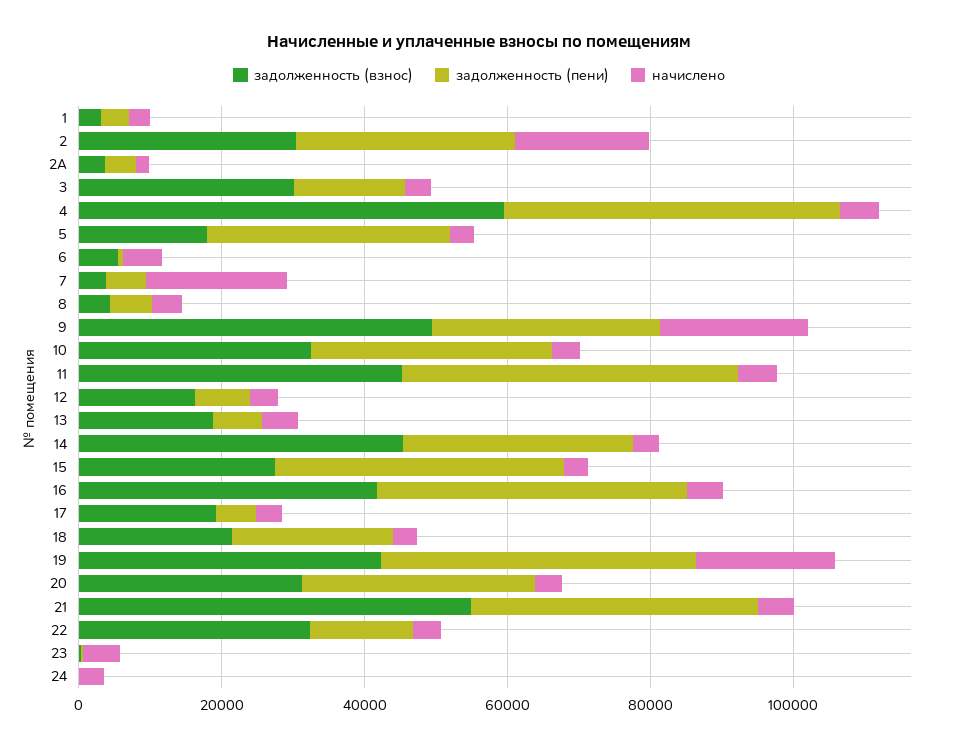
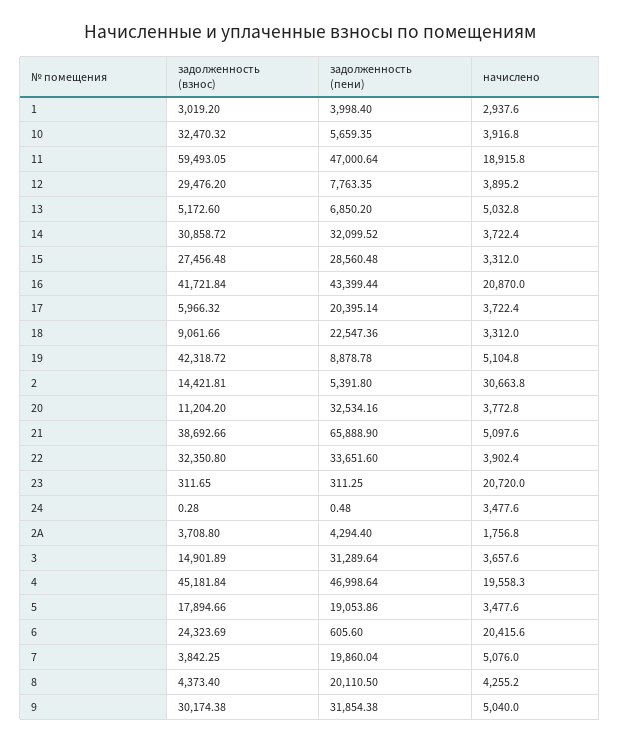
  {
    "задолженность (взнос)": {
      "1": 3019.2,
-     "2": 30000,
+     "2": 14421.81,
      "2А": 3708.8,
-     "3": 30000,
+     "3": 14901.89,
-     "4": 60000,
+     "4": 45181.84,
      "5": 17894.66,
-     "6": 5000,
+     "6": 24323.69,
      "7": 3842.25,
      "8": 4373.4,
-     "9": 50000,
+     "9": 30174.38,
      "10": 32470.32,
-     "11": 45000,
+     "11": 59493.05,
-     "12": 15000,
+     "12": 29476.2,
-     "13": 20000,
+     "13": 5172.6,
-     "14": 45000,
+     "14": 30858.72,
      "15": 27456.48,
      "16": 41721.84,
-     "17": 20000,
+     "17": 5966.32,
-     "18": 20000,
+     "18": 9061.66,
      "19": 42318.72,
-     "20": 30000,
+     "20": 11204.2,
-     "21": 55000,
+     "21": 38692.66,
      "22": 32350.8,
      "23": 311.65,
      "24": 0.28
    },
    "задолженность (пени)": {
      "1": 3998.4,
-     "2": 30000,
+     "2": 5391.8,
      "2А": 4294.4,
-     "3": 15000,
+     "3": 31289.64,
      "4": 46998.64,
-     "5": 35000,
+     "5": 19053.86,
      "6": 605.6,
-     "7": 5000,
+     "7": 19860.04,
-     "8": 5000,
+     "8": 20110.5,
      "9": 31854.38,
-     "10": 35000,
+     "10": 5659.35,
      "11": 47000.64,
      "12": 7763.35,
      "13": 6850.2,
      "14": 32099.52,
-     "15": 40000,
+     "15": 28560.48,
      "16": 43399.44,
-     "17": 5000,
+     "17": 20395.14,
      "18": 22547.36,
-     "19": 45000,
+     "19": 8878.78,
      "20": 32534.16,
-     "21": 40000,
+     "21": 65888.9,
-     "22": 15000,
+     "22": 33651.6,
      "23": 311.25,
      "24": 0.48
    },
    "начислено": {
      "1": 2937.6,
-     "2": 20000,
+     "2": 30663.8,
      "2А": 1756.8,
      "3": 3657.6,
-     "4": 5000,
+     "4": 19558.3,
      "5": 3477.6,
-     "6": 5000,
+     "6": 20415.6,
-     "7": 20000,
+     "7": 5076,
      "8": 4255.2,
-     "9": 20000,
+     "9": 5040,
      "10": 3916.8,
-     "11": 5000,
+     "11": 18915.8,
      "12": 3895.2,
      "13": 5032.8,
      "14": 3722.4,
      "15": 3312,
-     "16": 5000,
+     "16": 20870,
      "17": 3722.4,
      "18": 3312,
-     "19": 20000,
+     "19": 5104.8,
      "20": 3772.8,
      "21": 5097.6,
      "22": 3902.4,
-     "23": 5000,
+     "23": 20720,
      "24": 3477.6
    }
  }

